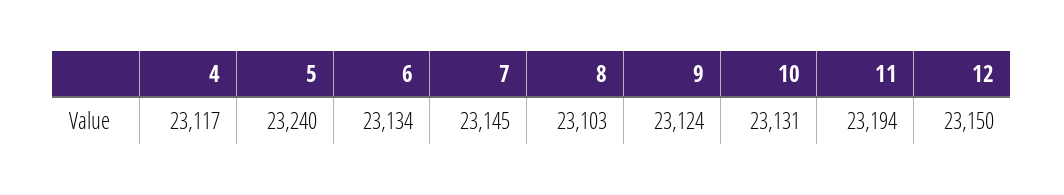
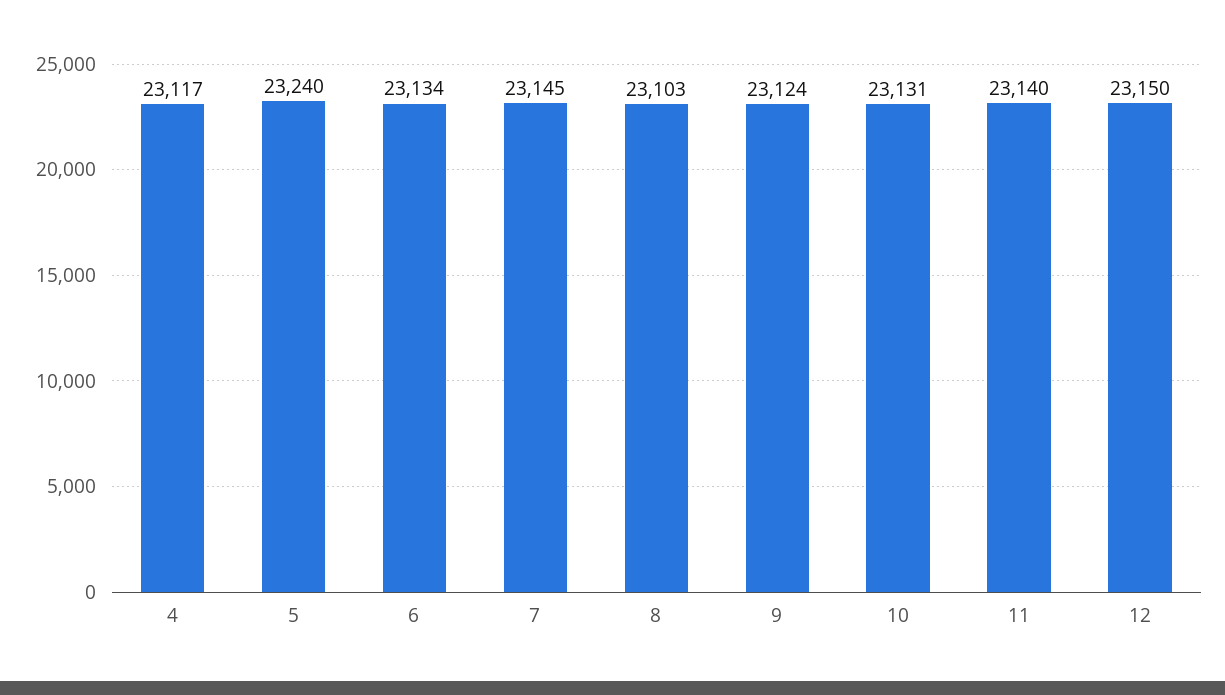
  {
    "4": 23117,
    "5": 23240,
    "6": 23134,
    "7": 23145,
    "8": 23103,
    "9": 23124,
    "10": 23131,
-   "11": 23194,
+   "11": 23140,
    "12": 23150
  }

